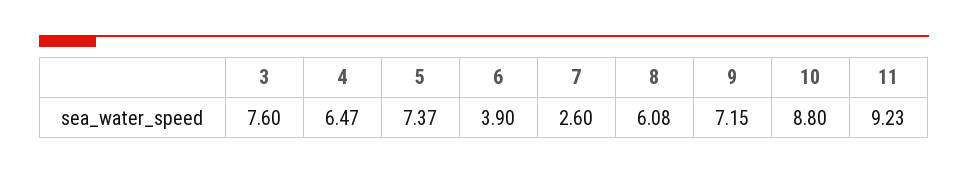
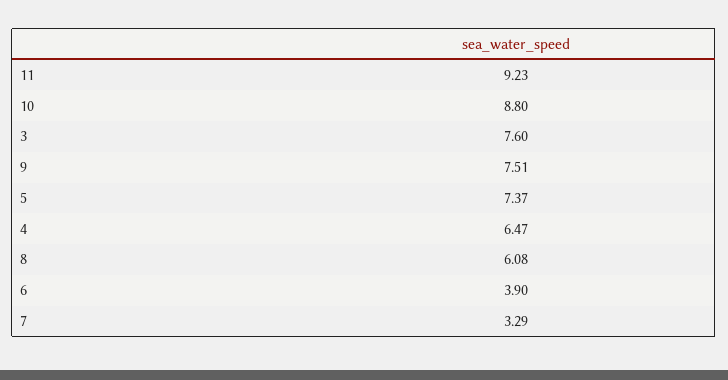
  {
    "3": 7.6,
    "4": 6.47,
    "5": 7.37,
    "6": 3.9,
-   "7": 2.6,
+   "7": 3.29,
    "8": 6.08,
-   "9": 7.15,
+   "9": 7.51,
    "10": 8.8,
    "11": 9.23
  }

